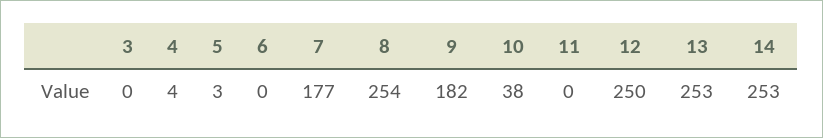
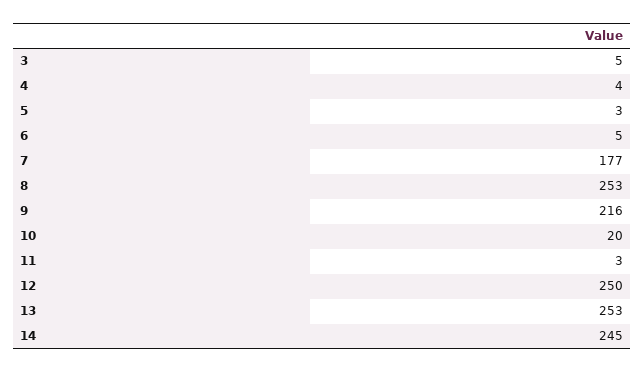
  {
-   "3": 0,
+   "3": 5,
    "4": 4,
    "5": 3,
-   "6": 0,
+   "6": 5,
    "7": 177,
-   "8": 254,
+   "8": 253,
-   "9": 182,
+   "9": 216,
-   "10": 38,
+   "10": 20,
-   "11": 0,
+   "11": 3,
    "12": 250,
    "13": 253,
-   "14": 253
+   "14": 245
  }

